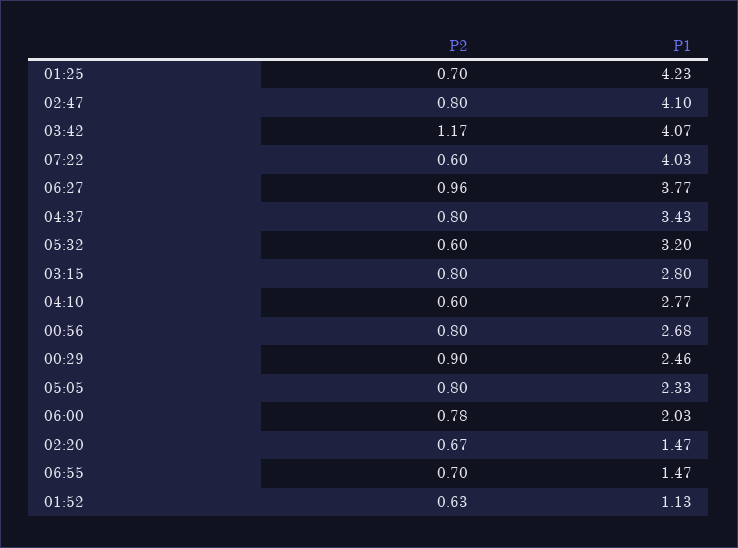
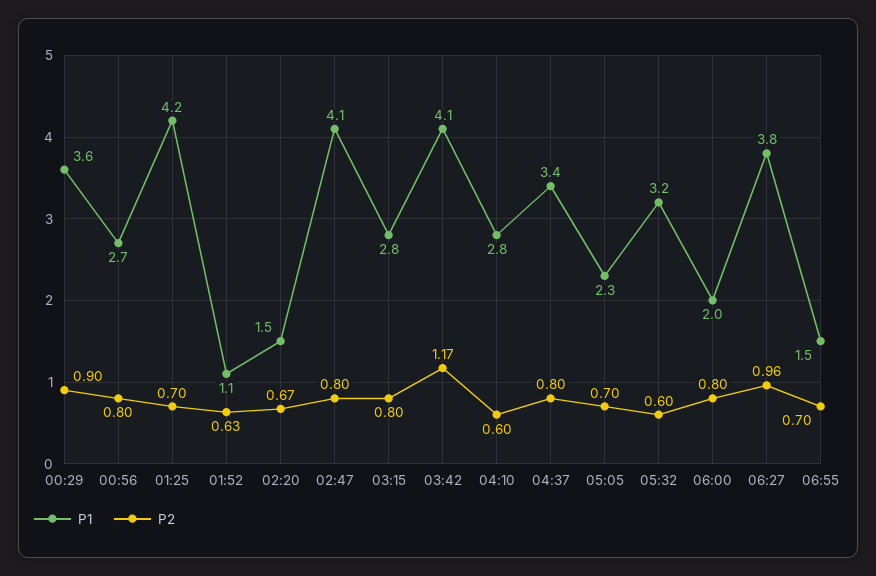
  {
    "P2": {
      "01:25": 0.7,
      "02:47": 0.8,
      "03:42": 1.17,
-     "07:22": 0.6,
      "06:27": 0.96,
      "04:37": 0.8,
      "05:32": 0.6,
      "03:15": 0.8,
      "04:10": 0.6,
      "00:56": 0.8,
      "00:29": 0.9,
-     "05:05": 0.8,
+     "05:05": 0.7,
-     "06:00": 0.78,
+     "06:00": 0.8,
      "02:20": 0.67,
      "06:55": 0.7,
      "01:52": 0.63
    },
    "P1": {
      "01:25": 4.23,
      "02:47": 4.1,
      "03:42": 4.07,
-     "07:22": 4.03,
      "06:27": 3.77,
      "04:37": 3.43,
      "05:32": 3.2,
      "03:15": 2.8,
      "04:10": 2.77,
      "00:56": 2.68,
-     "00:29": 2.46,
+     "00:29": 3.6,
      "05:05": 2.33,
      "06:00": 2.03,
      "02:20": 1.47,
      "06:55": 1.47,
      "01:52": 1.13
    }
  }

